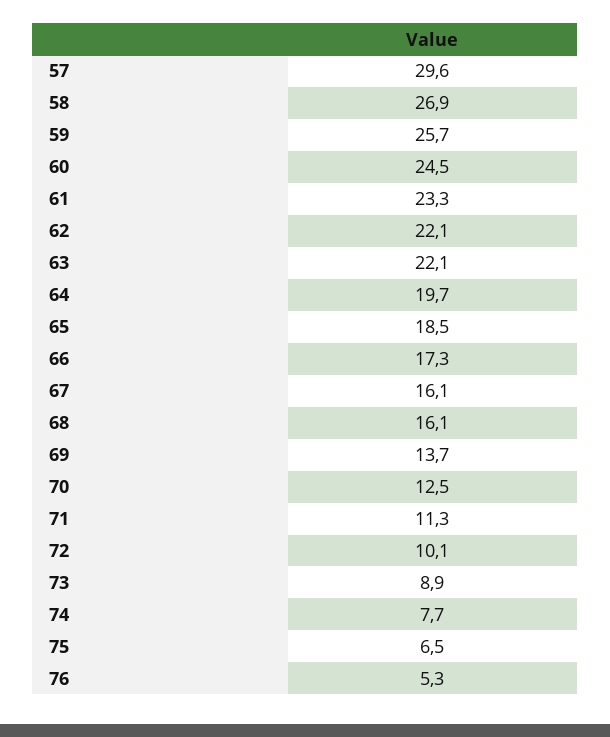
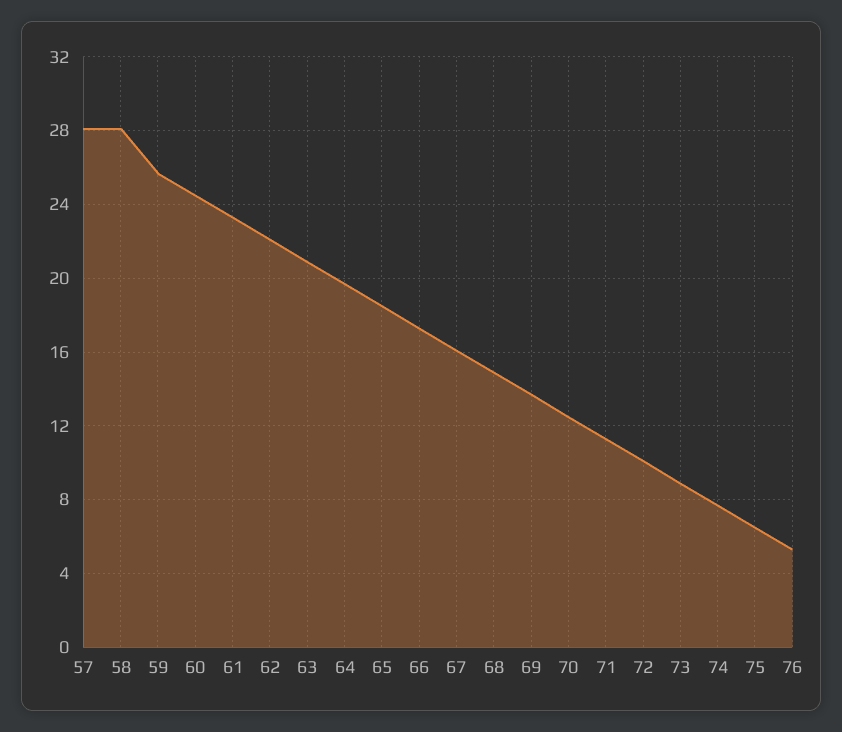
  {
-   "57": 29.6,
+   "57": 28,
-   "58": 26.9,
+   "58": 28,
    "59": 25.7,
    "60": 24.5,
    "61": 23.3,
    "62": 22.1,
-   "63": 22.1,
+   "63": 21,
    "64": 19.7,
    "65": 18.5,
    "66": 17.3,
    "67": 16.1,
-   "68": 16.1,
+   "68": 15,
    "69": 13.7,
    "70": 12.5,
    "71": 11.3,
    "72": 10.1,
    "73": 8.9,
    "74": 7.7,
    "75": 6.5,
    "76": 5.3
  }

